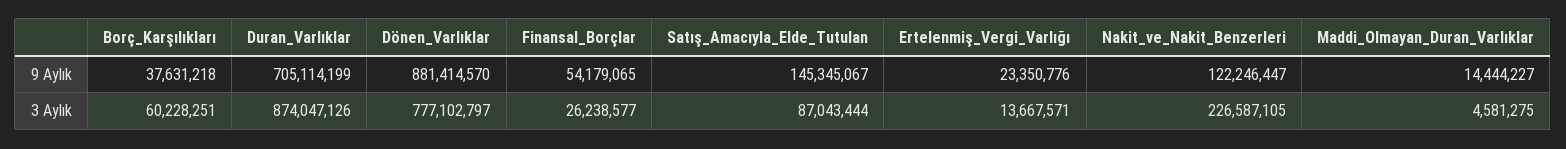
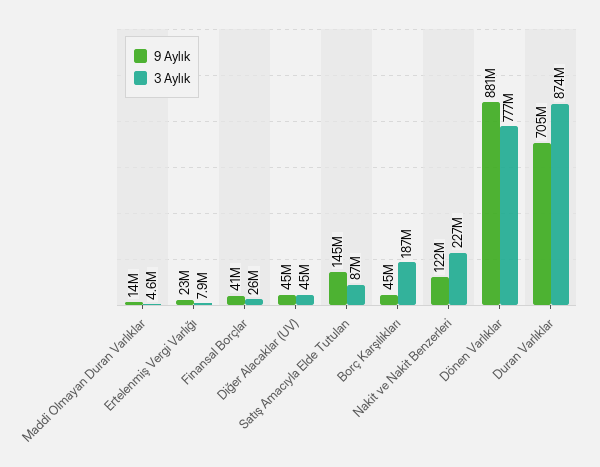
  {
    "9 Aylık": {
-     "Borç_Karşılıkları": 37631218,
+     "Borç_Karşılıkları": 45000000,
      "Duran_Varlıklar": 705114199,
      "Dönen_Varlıklar": 881414570,
-     "Finansal_Borçlar": 54179065,
+     "Finansal_Borçlar": 41000000,
      "Satış_Amacıyla_Elde_Tutulan": 145345067,
      "Ertelenmiş_Vergi_Varlığı": 23350776,
      "Nakit_ve_Nakit_Benzerleri": 122246447,
-     "Maddi_Olmayan_Duran_Varlıklar": 14444227
+     "Maddi_Olmayan_Duran_Varlıklar": 14444227,
+     "Diğer Alacaklar (UV)": 45000000
    },
    "3 Aylık": {
-     "Borç_Karşılıkları": 60228251,
+     "Borç_Karşılıkları": 187000000,
      "Duran_Varlıklar": 874047126,
      "Dönen_Varlıklar": 777102797,
      "Finansal_Borçlar": 26238577,
      "Satış_Amacıyla_Elde_Tutulan": 87043444,
-     "Ertelenmiş_Vergi_Varlığı": 13667571,
+     "Ertelenmiş_Vergi_Varlığı": 7900000,
      "Nakit_ve_Nakit_Benzerleri": 226587105,
-     "Maddi_Olmayan_Duran_Varlıklar": 4581275
+     "Maddi_Olmayan_Duran_Varlıklar": 4581275,
+     "Diğer Alacaklar (UV)": 45000000
    }
  }

